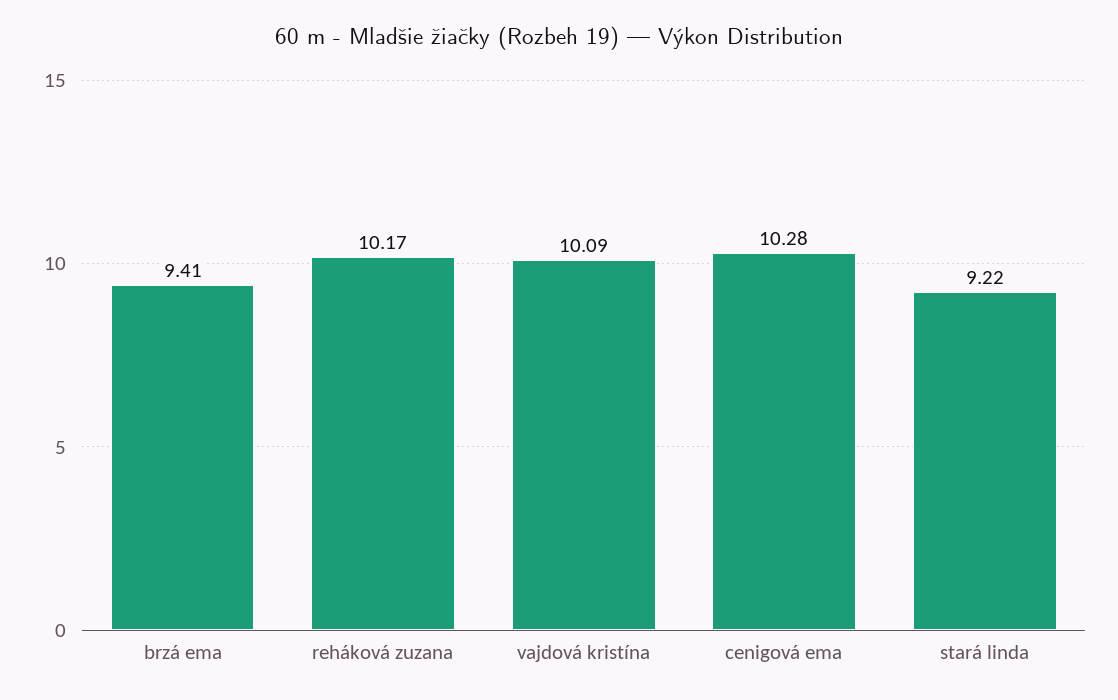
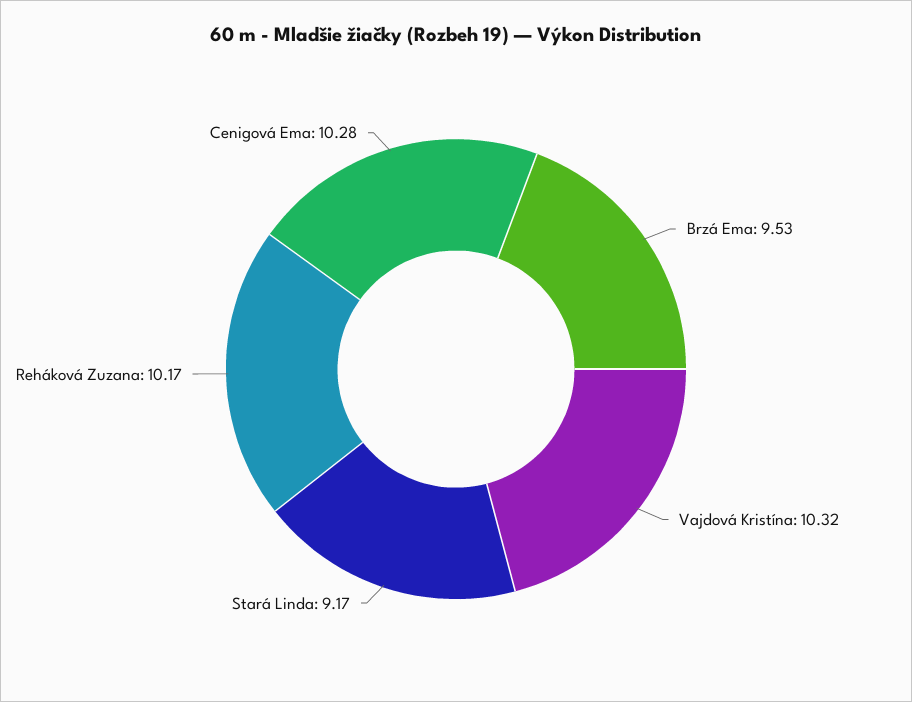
  {
-   "brzá ema": 9.41,
+   "brzá ema": 9.53,
    "reháková zuzana": 10.17,
-   "vajdová kristína": 10.09,
+   "vajdová kristína": 10.32,
    "cenigová ema": 10.28,
-   "stará linda": 9.22
+   "stará linda": 9.17
  }

